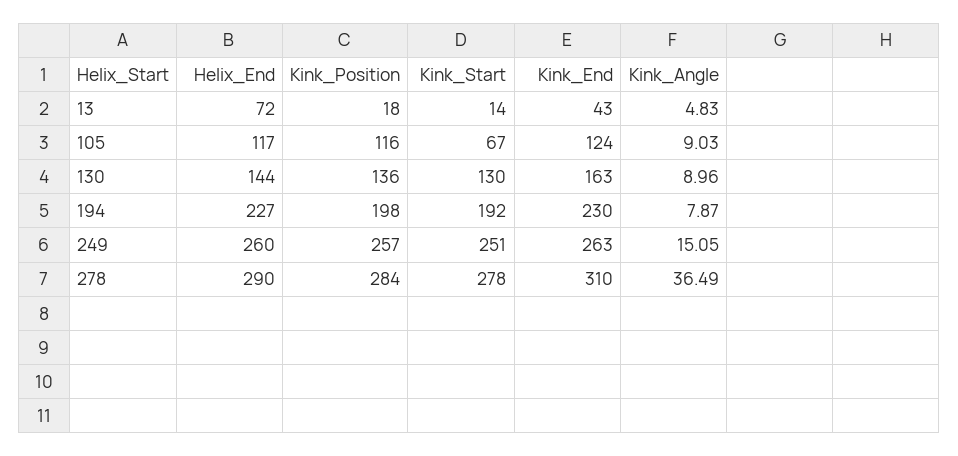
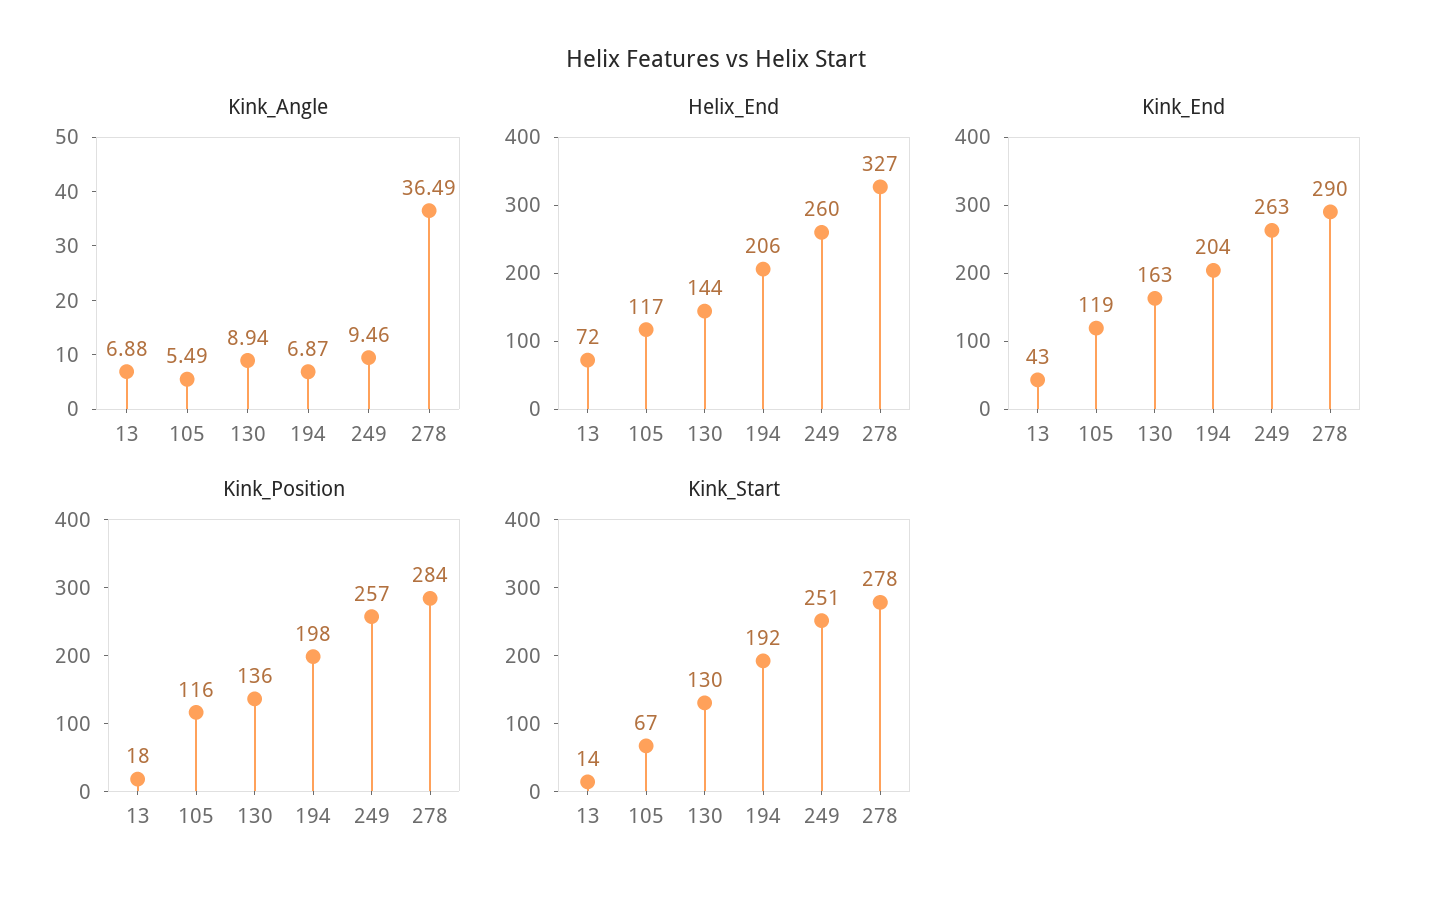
  {
    "Helix_End": {
      "13": 72,
      "105": 117,
      "130": 144,
-     "194": 227,
+     "194": 206,
      "249": 260,
-     "278": 290
+     "278": 327
    },
    "Kink_Position": {
      "13": 18,
      "105": 116,
      "130": 136,
      "194": 198,
      "249": 257,
      "278": 284
    },
    "Kink_Start": {
      "13": 14,
      "105": 67,
      "130": 130,
      "194": 192,
      "249": 251,
      "278": 278
    },
    "Kink_End": {
      "13": 43,
-     "105": 124,
+     "105": 119,
      "130": 163,
-     "194": 230,
+     "194": 204,
      "249": 263,
-     "278": 310
+     "278": 290
    },
    "Kink_Angle": {
-     "13": 4.83,
+     "13": 6.88,
-     "105": 9.03,
+     "105": 5.49,
-     "130": 8.96,
+     "130": 8.94,
-     "194": 7.87,
+     "194": 6.87,
-     "249": 15.05,
+     "249": 9.46,
      "278": 36.49
    }
  }

